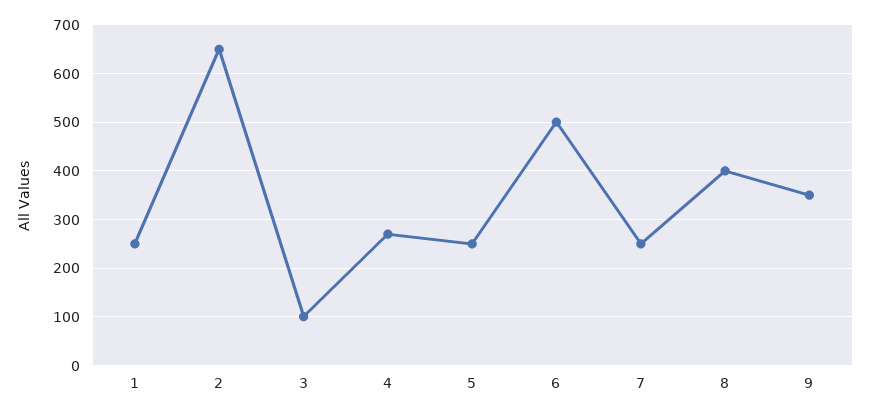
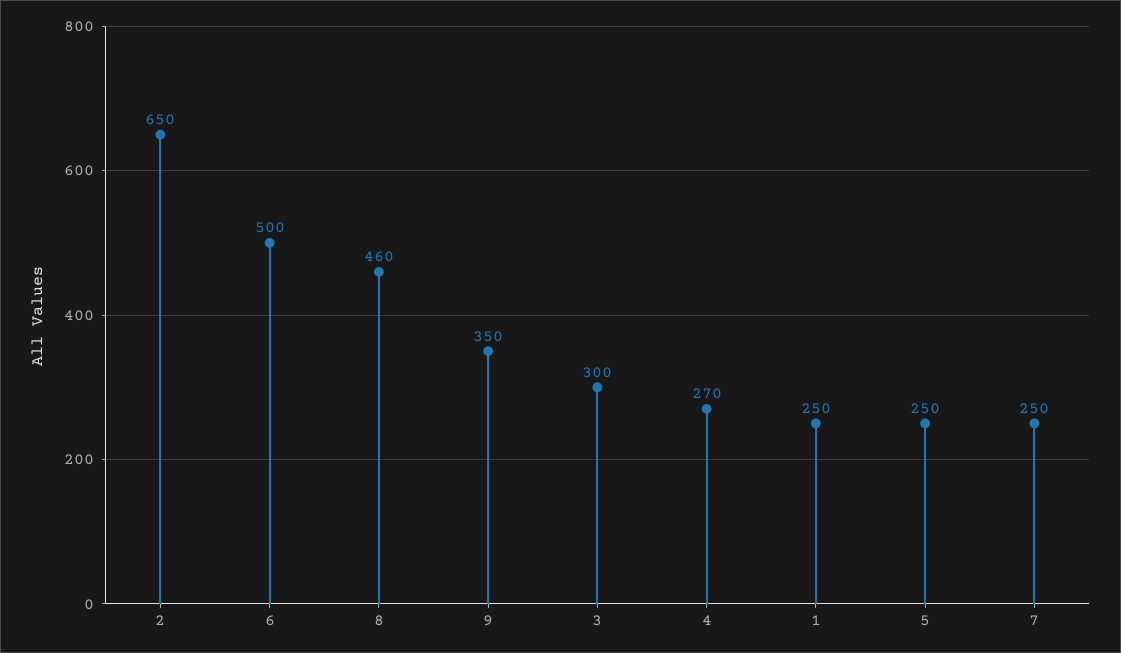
  {
    "1": 250,
    "2": 650,
-   "3": 100,
+   "3": 300,
    "4": 270,
    "5": 250,
    "6": 500,
    "7": 250,
-   "8": 400,
+   "8": 460,
    "9": 350
  }

